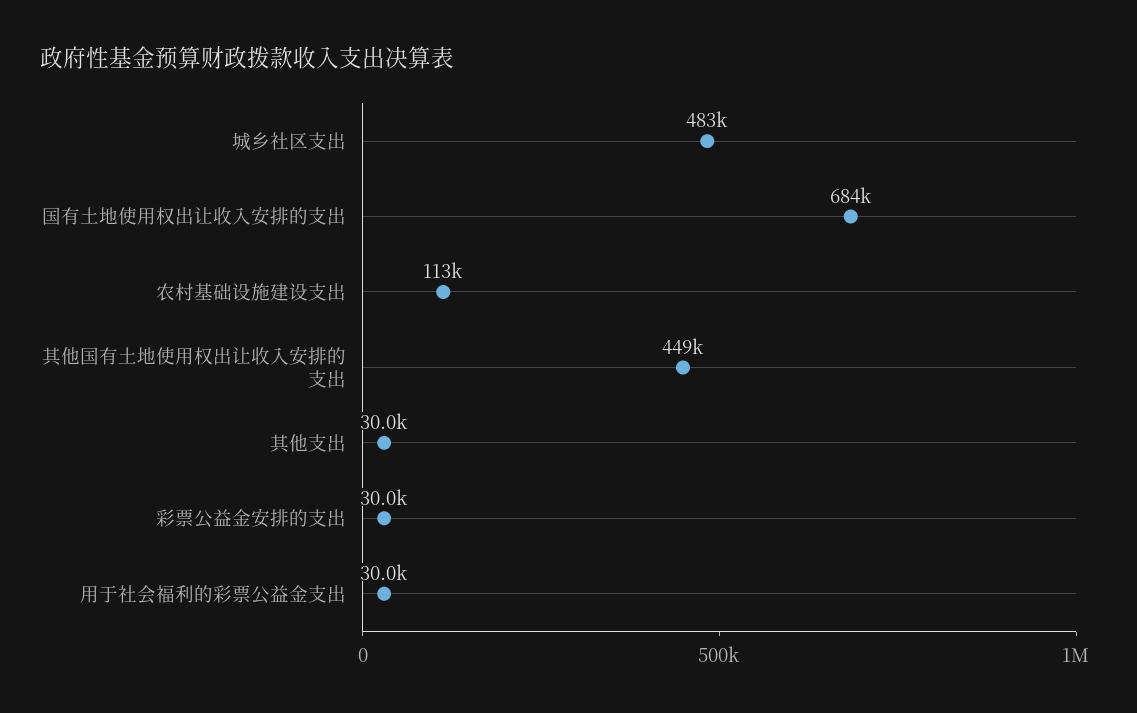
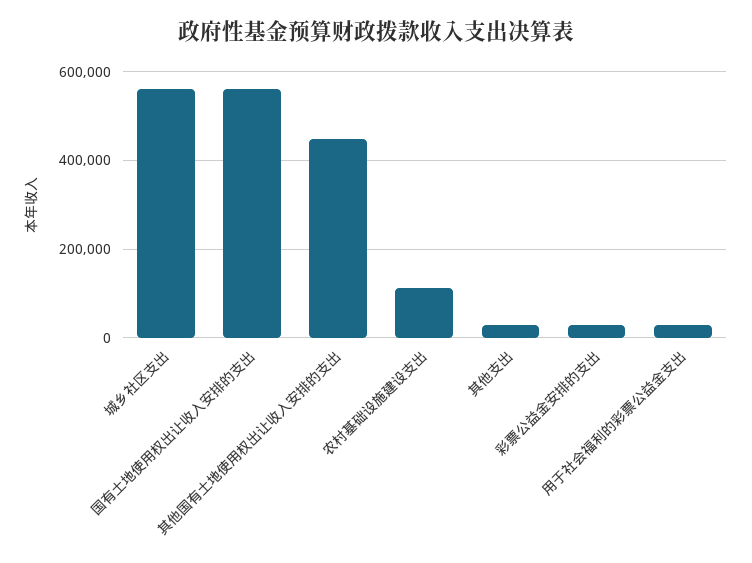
  {
-   "城乡社区支出": 483000,
+   "城乡社区支出": 560000,
-   "国有土地使用权出让收入安排的支出": 684000,
+   "国有土地使用权出让收入安排的支出": 560000,
    "农村基础设施建设支出": 113000,
    "其他国有土地使用权出让收入安排的支出": 449000,
    "其他支出": 30000,
    "彩票公益金安排的支出": 30000,
    "用于社会福利的彩票公益金支出": 30000
  }

